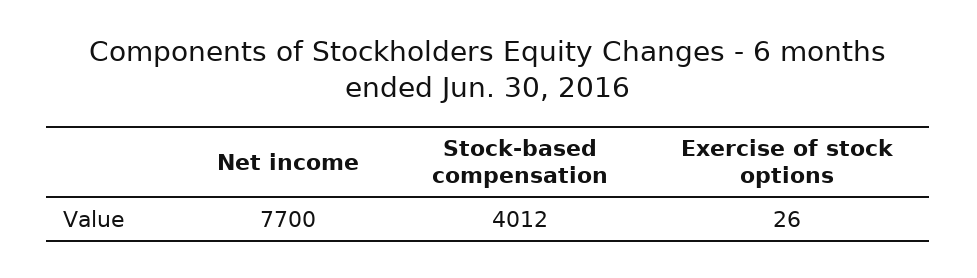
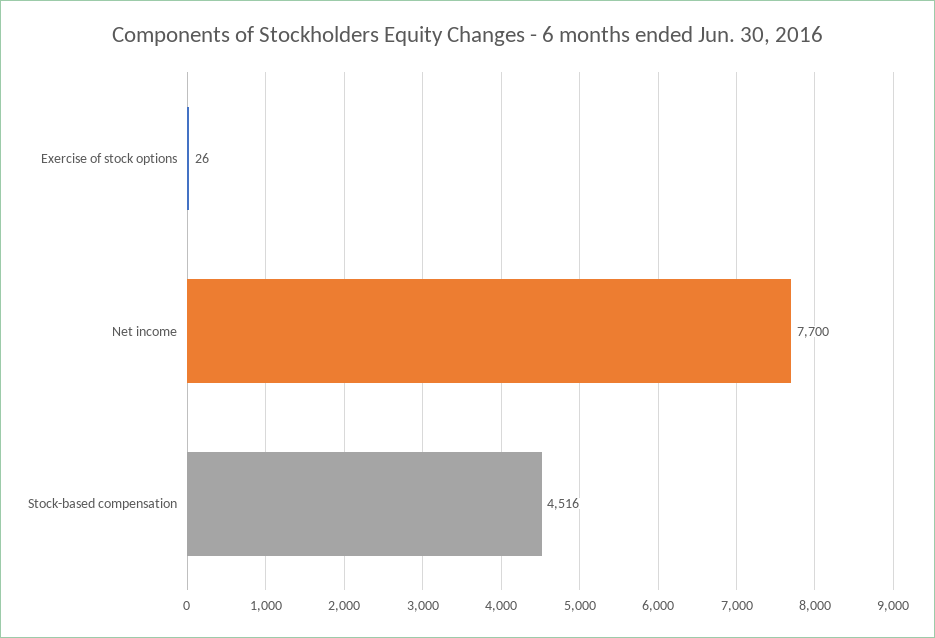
  {
    "Net income": 7700,
-   "Stock-based compensation": 4012,
+   "Stock-based compensation": 4516,
    "Exercise of stock options": 26
  }

